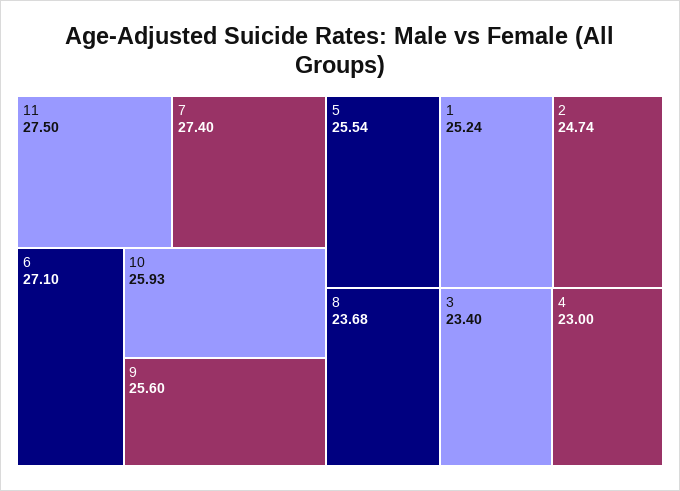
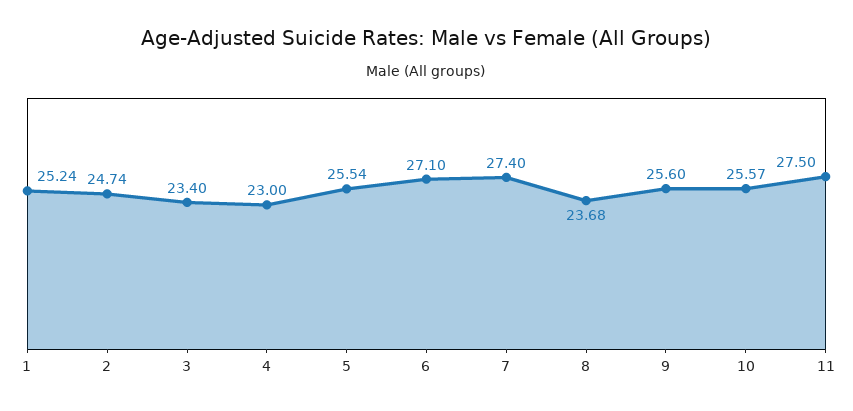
  {
    "11": 27.5,
    "7": 27.4,
    "6": 27.1,
-   "10": 25.93,
+   "10": 25.57,
    "9": 25.6,
    "5": 25.54,
    "1": 25.24,
    "2": 24.74,
    "8": 23.68,
    "3": 23.4,
    "4": 23
  }

